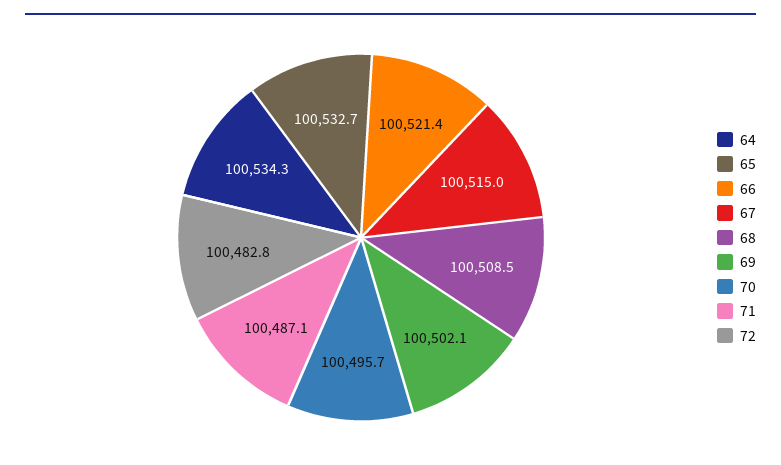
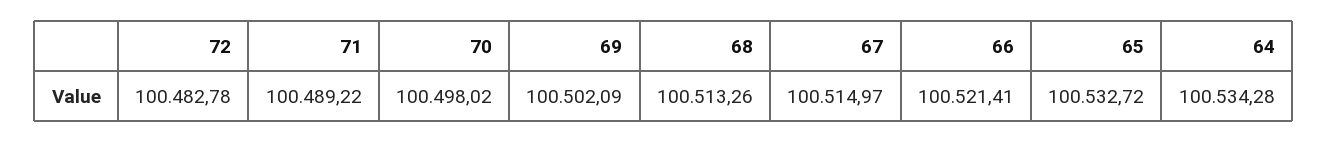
  {
    "64": 100534.28,
    "65": 100532.72,
    "66": 100521.41,
    "67": 100514.97,
-   "68": 100508.5,
+   "68": 100513.26,
    "69": 100502.09,
-   "70": 100495.7,
+   "70": 100498.02,
-   "71": 100487.1,
+   "71": 100489.22,
    "72": 100482.78
  }

